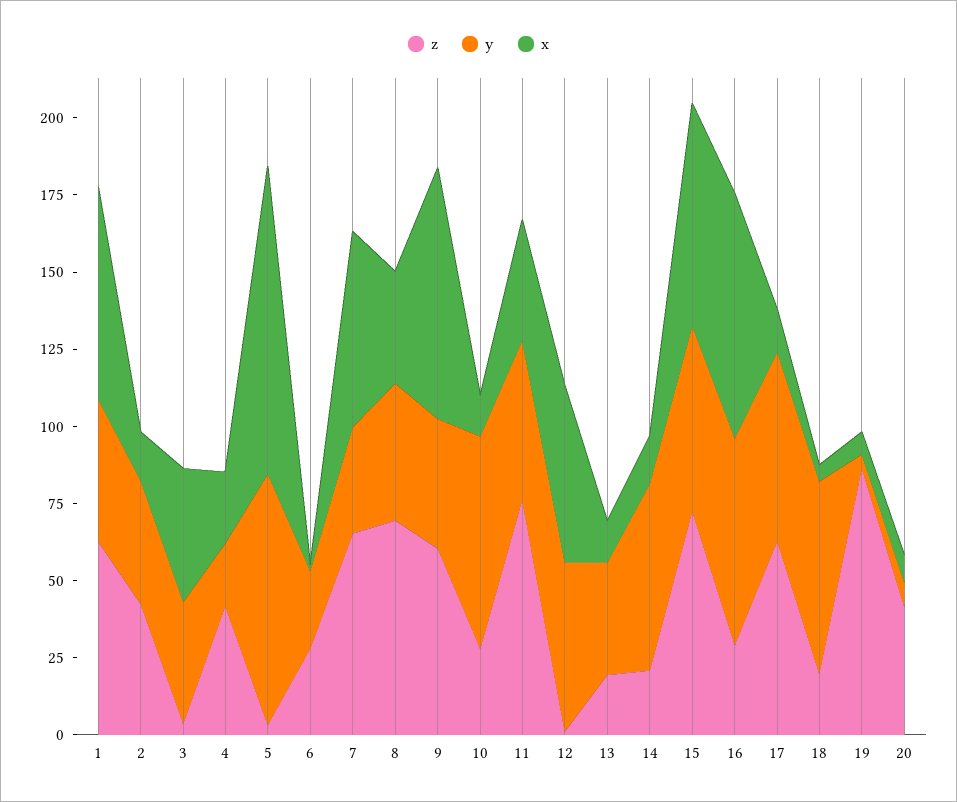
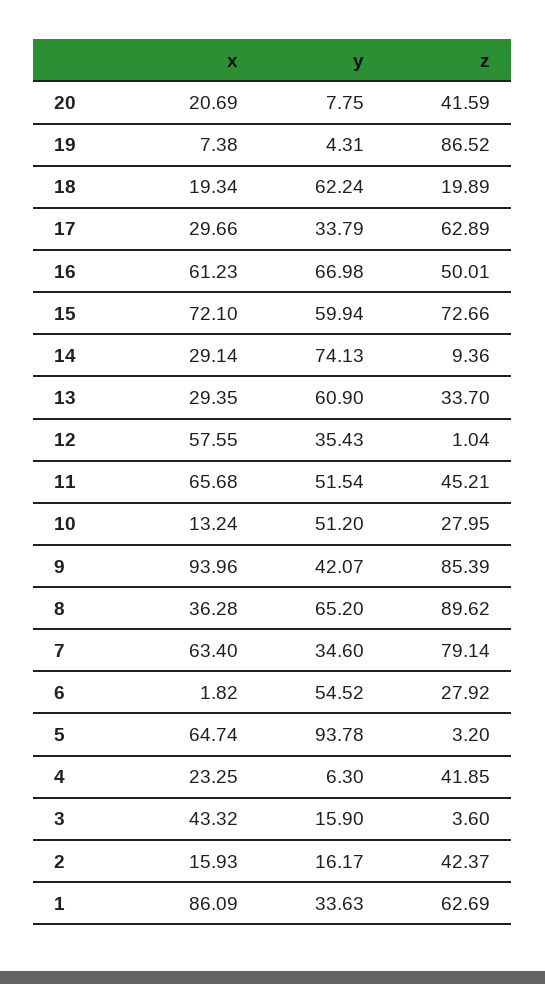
  {
    "z": {
      "1": 62.69,
      "2": 42.37,
      "3": 3.6,
      "4": 41.85,
      "5": 3.2,
      "6": 27.92,
-     "7": 65,
+     "7": 79.14,
-     "8": 70,
+     "8": 89.62,
-     "9": 60,
+     "9": 85.39,
      "10": 27.95,
-     "11": 75,
+     "11": 45.21,
      "12": 1.04,
-     "13": 20,
+     "13": 33.7,
-     "14": 20,
+     "14": 9.36,
      "15": 72.66,
-     "16": 30,
+     "16": 50.01,
      "17": 62.89,
      "18": 19.89,
      "19": 86.52,
      "20": 41.59
    },
    "y": {
-     "1": 45,
+     "1": 33.63,
-     "2": 40,
+     "2": 16.17,
-     "3": 40,
+     "3": 15.9,
-     "4": 20,
+     "4": 6.3,
-     "5": 80,
+     "5": 93.78,
-     "6": 25,
+     "6": 54.52,
      "7": 34.6,
-     "8": 45,
+     "8": 65.2,
      "9": 42.07,
-     "10": 70,
+     "10": 51.2,
      "11": 51.54,
-     "12": 55,
+     "12": 35.43,
-     "13": 35,
+     "13": 60.9,
-     "14": 60,
+     "14": 74.13,
      "15": 59.94,
      "16": 66.98,
-     "17": 60,
+     "17": 33.79,
      "18": 62.24,
      "19": 4.31,
      "20": 7.75
    },
    "x": {
-     "1": 70,
+     "1": 86.09,
      "2": 15.93,
      "3": 43.32,
      "4": 23.25,
-     "5": 100,
+     "5": 64.74,
      "6": 1.82,
      "7": 63.4,
      "8": 36.28,
-     "9": 80,
+     "9": 93.96,
      "10": 13.24,
-     "11": 40,
+     "11": 65.68,
      "12": 57.55,
-     "13": 15,
+     "13": 29.35,
-     "14": 15,
+     "14": 29.14,
      "15": 72.1,
-     "16": 80,
+     "16": 61.23,
-     "17": 15,
+     "17": 29.66,
-     "18": 5,
+     "18": 19.34,
      "19": 7.38,
-     "20": 10
+     "20": 20.69
    }
  }

